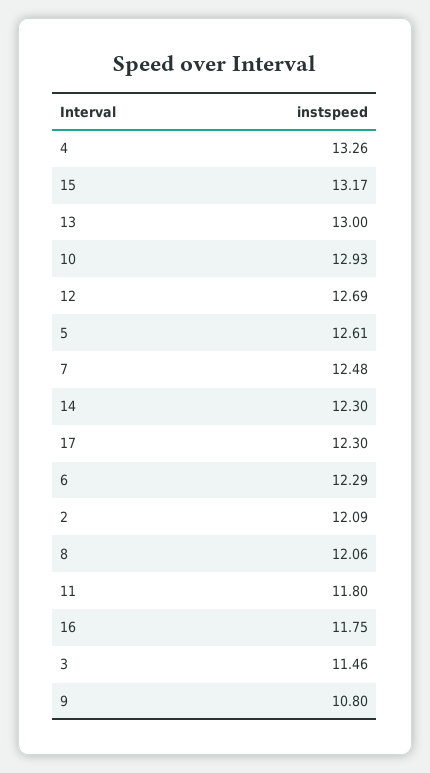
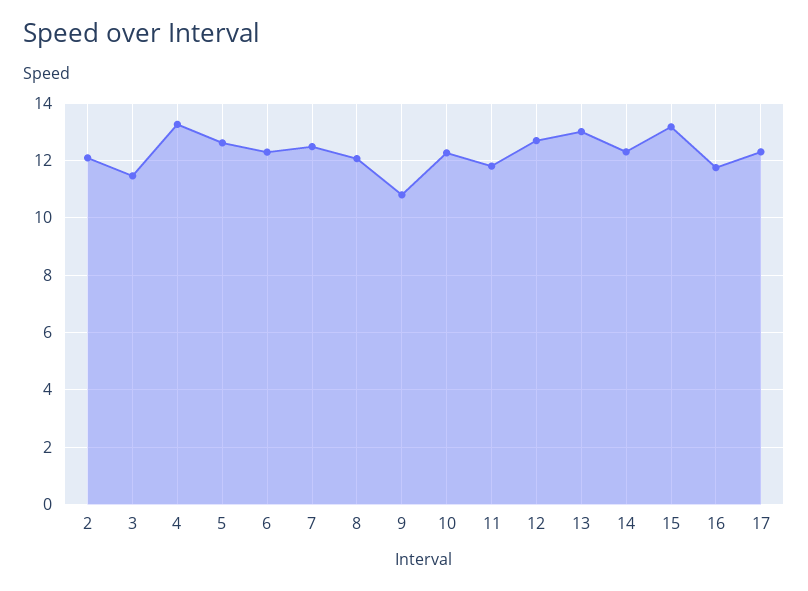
  {
    "4": 13.26,
    "15": 13.17,
    "13": 13,
-   "10": 12.93,
+   "10": 12.25,
    "12": 12.69,
    "5": 12.61,
    "7": 12.48,
    "14": 12.3,
    "17": 12.3,
    "6": 12.29,
    "2": 12.09,
    "8": 12.06,
    "11": 11.8,
    "16": 11.75,
    "3": 11.46,
    "9": 10.8
  }

